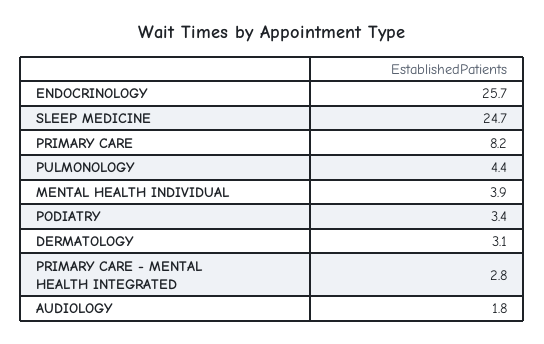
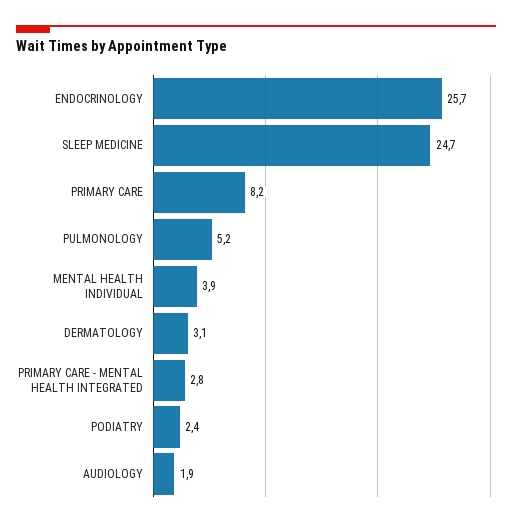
  {
    "ENDOCRINOLOGY": 25.7,
    "SLEEP MEDICINE": 24.7,
    "PRIMARY CARE": 8.2,
-   "PULMONOLOGY": 4.4,
+   "PULMONOLOGY": 5.2,
    "MENTAL HEALTH INDIVIDUAL": 3.9,
-   "PODIATRY": 3.4,
+   "PODIATRY": 2.4,
    "DERMATOLOGY": 3.1,
    "PRIMARY CARE - MENTAL HEALTH INTEGRATED": 2.8,
-   "AUDIOLOGY": 1.8
+   "AUDIOLOGY": 1.9
  }

